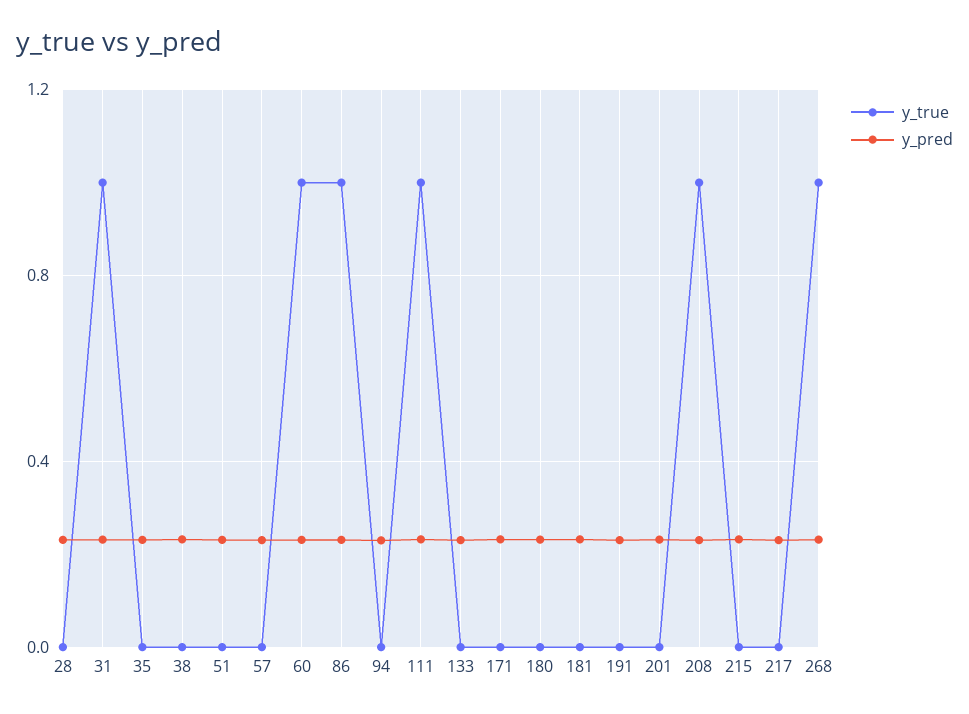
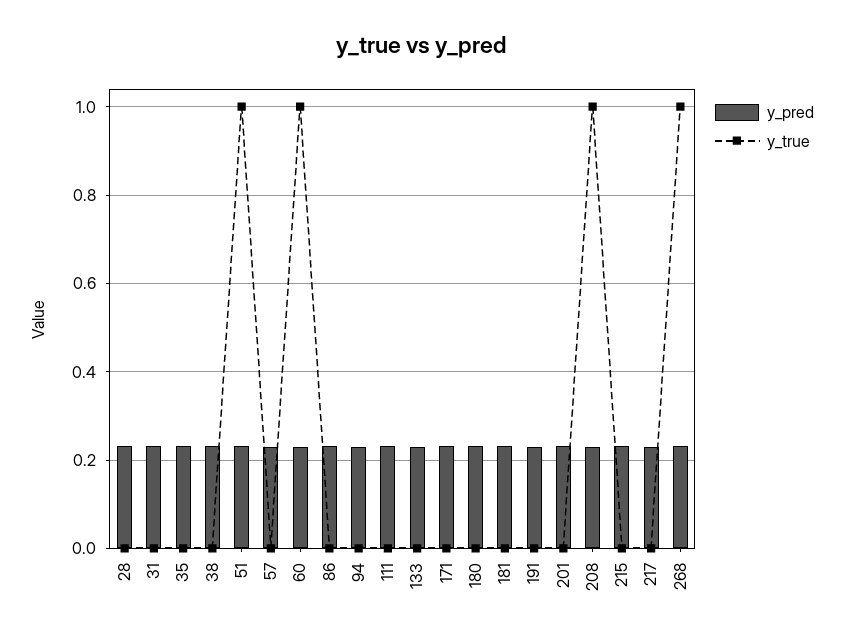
  {
    "y_true": {
      "28": 0,
-     "31": 1,
+     "31": 0,
      "35": 0,
      "38": 0,
-     "51": 0,
+     "51": 1,
      "57": 0,
      "60": 1,
-     "86": 1,
+     "86": 0,
      "94": 0,
-     "111": 1,
+     "111": 0,
      "133": 0,
      "171": 0,
      "180": 0,
      "181": 0,
      "191": 0,
      "201": 0,
      "208": 1,
      "215": 0,
      "217": 0,
      "268": 1
    },
    "y_pred": {
      "28": 0.24,
      "31": 0.24,
      "35": 0.24,
      "38": 0.24,
      "51": 0.24,
      "57": 0.24,
      "60": 0.24,
      "86": 0.24,
      "94": 0.22,
      "111": 0.24,
      "133": 0.24,
      "171": 0.24,
      "180": 0.24,
      "181": 0.24,
      "191": 0.24,
      "201": 0.24,
      "208": 0.24,
      "215": 0.24,
      "217": 0.24,
      "268": 0.24
    }
  }

